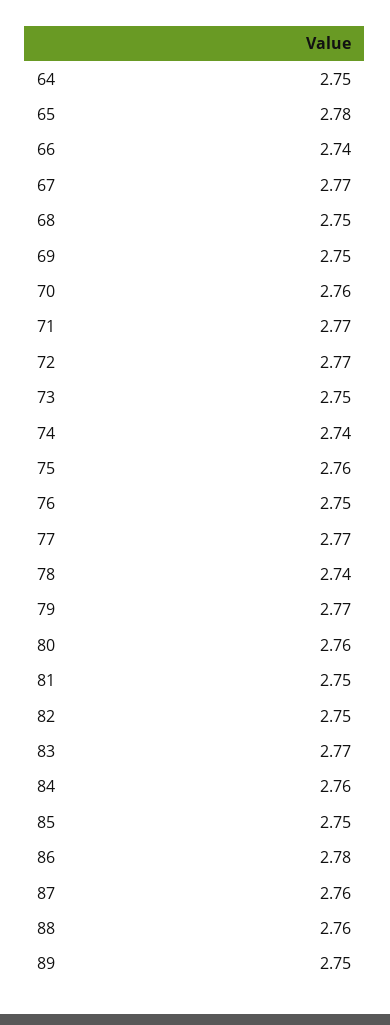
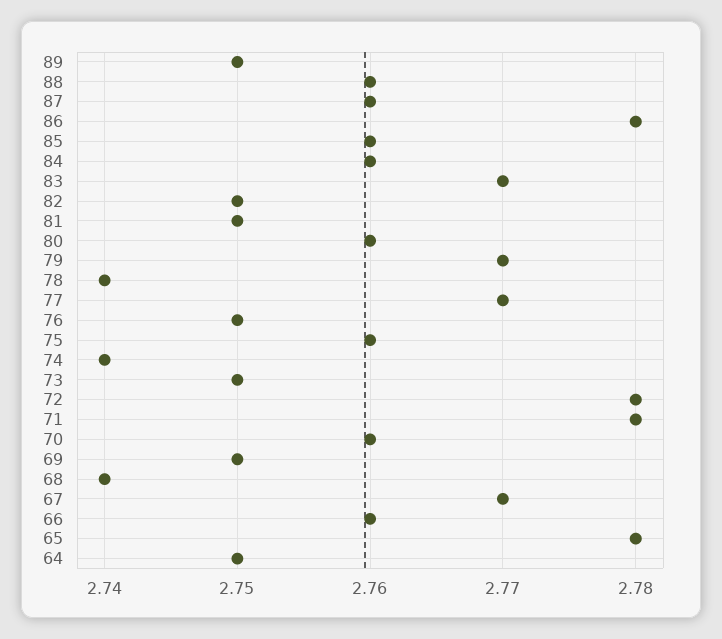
  {
    "64": 2.75,
    "65": 2.78,
-   "66": 2.74,
+   "66": 2.76,
    "67": 2.77,
-   "68": 2.75,
+   "68": 2.74,
    "69": 2.75,
    "70": 2.76,
-   "71": 2.77,
+   "71": 2.78,
-   "72": 2.77,
+   "72": 2.78,
    "73": 2.75,
    "74": 2.74,
    "75": 2.76,
    "76": 2.75,
    "77": 2.77,
    "78": 2.74,
    "79": 2.77,
    "80": 2.76,
    "81": 2.75,
    "82": 2.75,
    "83": 2.77,
    "84": 2.76,
-   "85": 2.75,
+   "85": 2.76,
    "86": 2.78,
    "87": 2.76,
    "88": 2.76,
    "89": 2.75
  }

